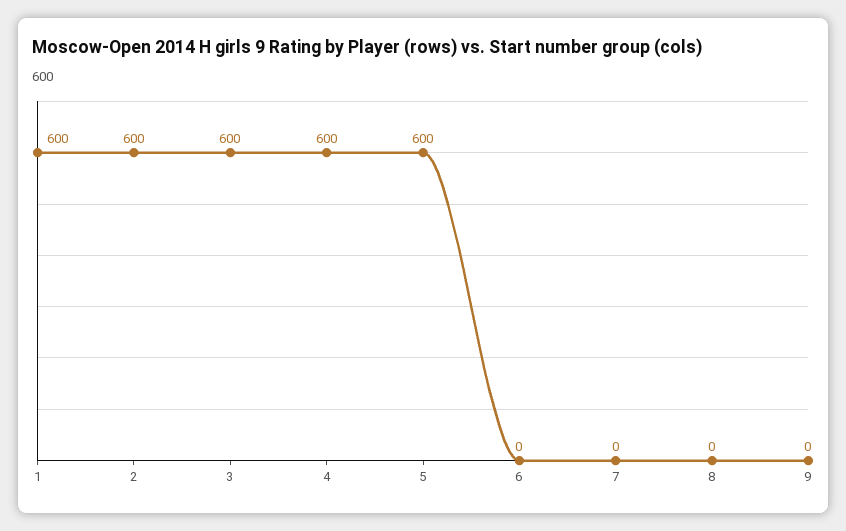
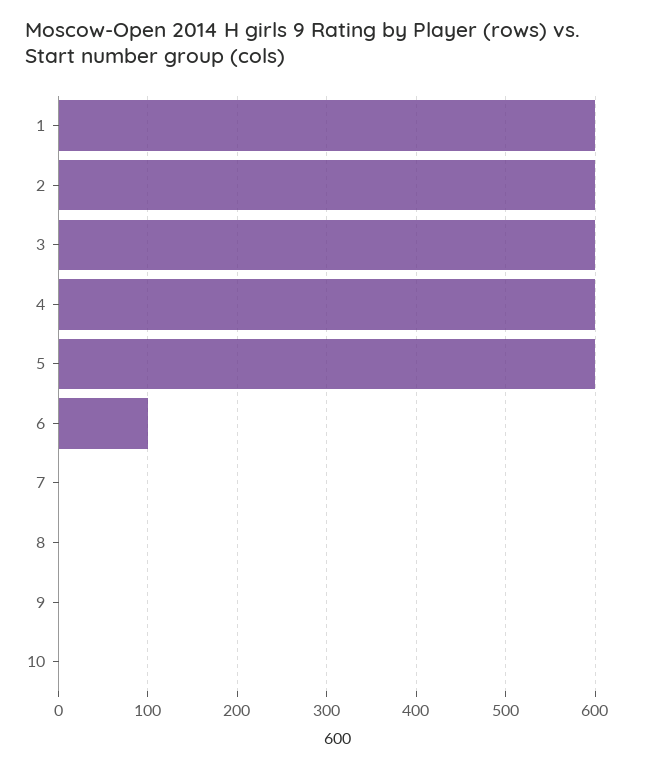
  {
    "1": 600,
    "2": 600,
    "3": 600,
    "4": 600,
    "5": 600,
-   "6": 0,
+   "6": 100,
    "7": 0,
    "8": 0,
-   "9": 0
+   "9": 0,
+   "10": 0
  }

